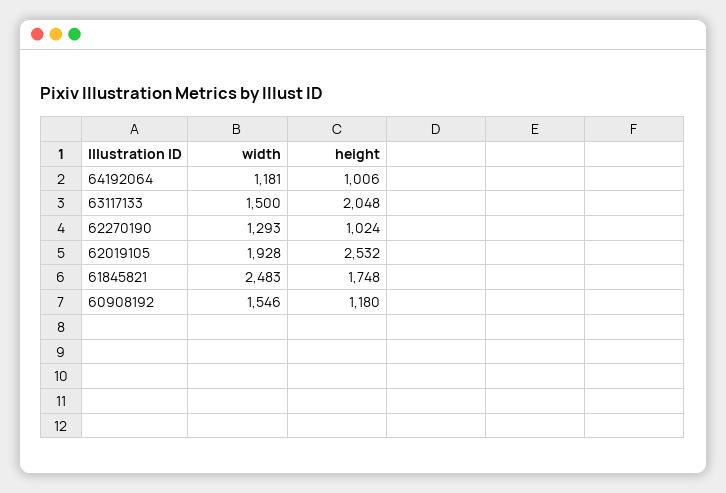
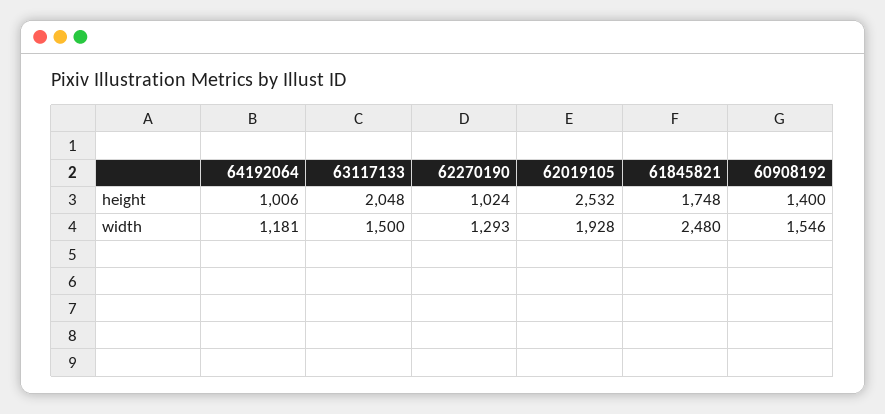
  {
    "width": {
      "64192064": 1181,
      "63117133": 1500,
      "62270190": 1293,
      "62019105": 1928,
-     "61845821": 2483,
+     "61845821": 2480,
      "60908192": 1546
    },
    "height": {
      "64192064": 1006,
      "63117133": 2048,
      "62270190": 1024,
      "62019105": 2532,
      "61845821": 1748,
-     "60908192": 1180
+     "60908192": 1400
    }
  }

